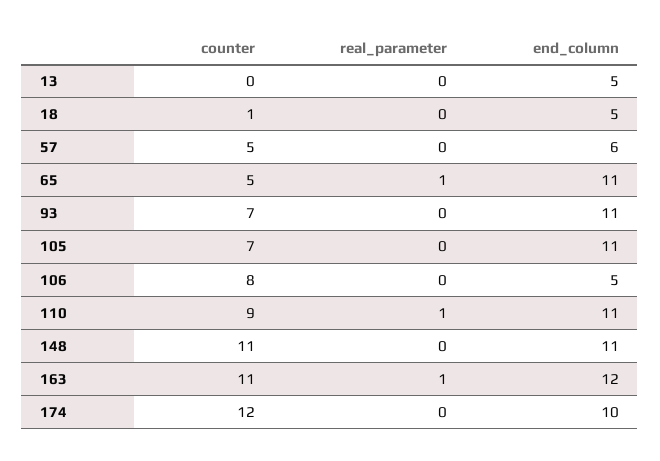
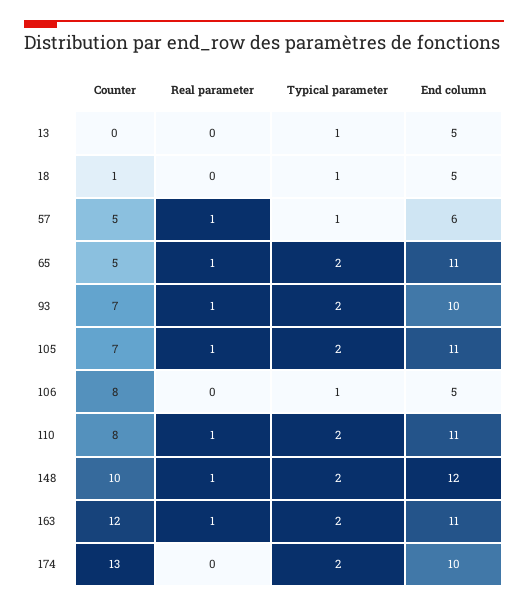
  {
    "counter": {
      "13": 0,
      "18": 1,
      "57": 5,
      "65": 5,
      "93": 7,
      "105": 7,
      "106": 8,
-     "110": 9,
+     "110": 8,
-     "148": 11,
+     "148": 10,
-     "163": 11,
+     "163": 12,
-     "174": 12
+     "174": 13
    },
    "real_parameter": {
      "13": 0,
      "18": 0,
-     "57": 0,
+     "57": 1,
      "65": 1,
-     "93": 0,
+     "93": 1,
-     "105": 0,
+     "105": 1,
      "106": 0,
      "110": 1,
-     "148": 0,
+     "148": 1,
      "163": 1,
      "174": 0
    },
    "end_column": {
      "13": 5,
      "18": 5,
      "57": 6,
      "65": 11,
-     "93": 11,
+     "93": 10,
      "105": 11,
      "106": 5,
      "110": 11,
-     "148": 11,
+     "148": 12,
-     "163": 12,
+     "163": 11,
      "174": 10
-   }
+   },
+   "Typical parameter": {
+     "13": 1,
+     "18": 1,
+     "57": 1,
+     "65": 2,
+     "93": 2,
+     "105": 2,
+     "106": 1,
+     "110": 2,
+     "148": 2,
+     "163": 2,
+     "174": 2
+   }
  }

